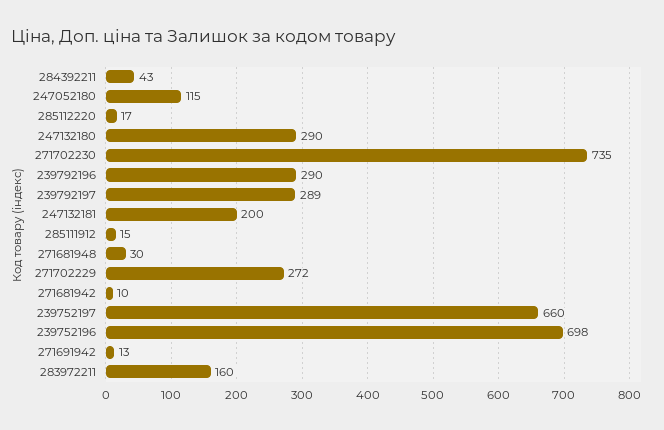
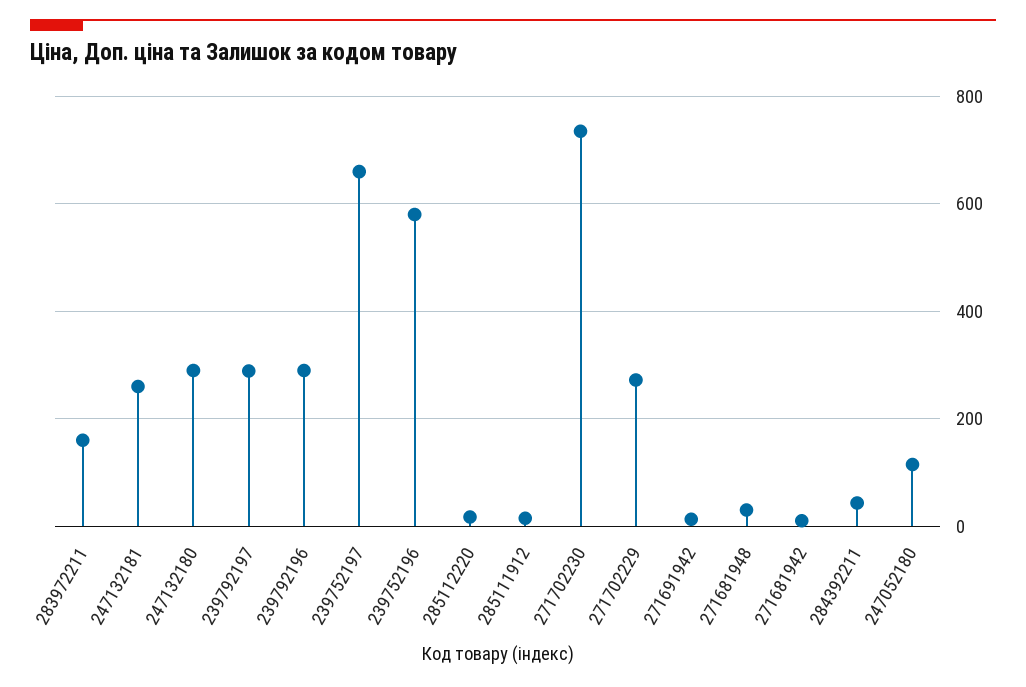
  {
    "284392211": 43,
    "247052180": 115,
    "285112220": 17,
    "247132180": 290,
    "271702230": 735,
    "239792196": 290,
    "239792197": 289,
-   "247132181": 200,
+   "247132181": 260,
    "285111912": 15,
    "271681948": 30,
    "271702229": 272,
    "271681942": 10,
    "239752197": 660,
-   "239752196": 698,
+   "239752196": 580,
    "271691942": 13,
    "283972211": 160
  }

